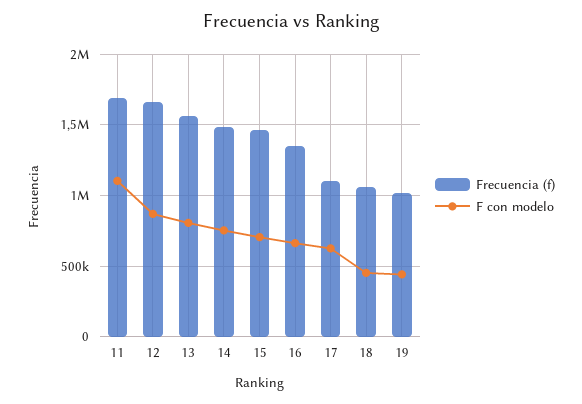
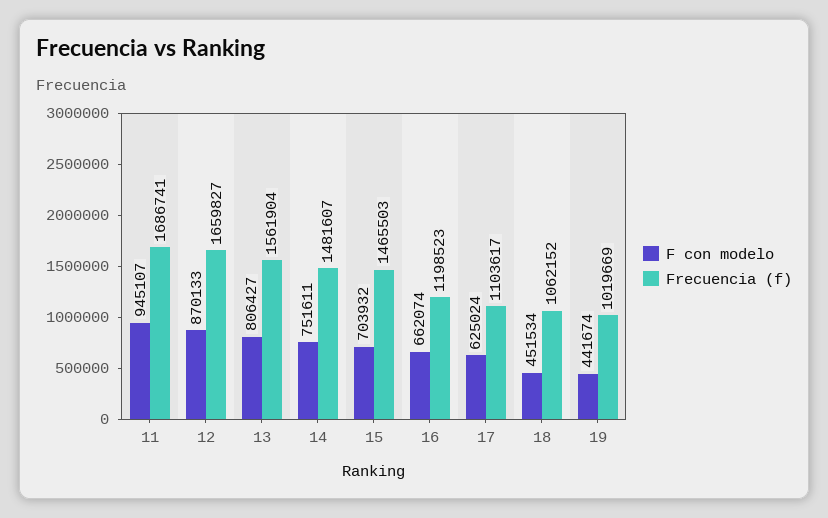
  {
    "Frecuencia (f)": {
      "11": 1686741,
      "12": 1659827,
      "13": 1561904,
      "14": 1481607,
      "15": 1465503,
-     "16": 1350000,
+     "16": 1198523,
      "17": 1103617,
      "18": 1062152,
      "19": 1019669
    },
    "F con modelo": {
-     "11": 1100000,
+     "11": 945107,
      "12": 870133,
      "13": 806427,
      "14": 751611,
      "15": 703932,
      "16": 662074,
      "17": 625024,
      "18": 451534,
      "19": 441674
    }
  }

